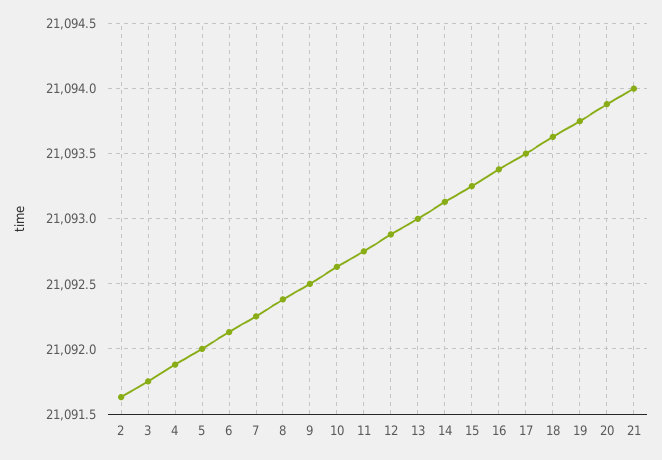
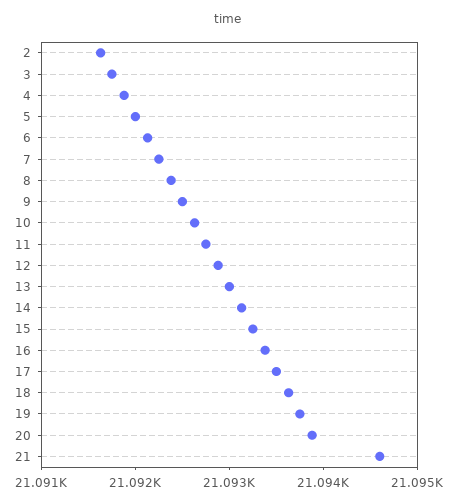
  {
    "2": 21091.65,
    "3": 21091.75,
    "4": 21091.9,
    "5": 21092,
    "6": 21092.15,
    "7": 21092.25,
    "8": 21092.4,
    "9": 21092.5,
    "10": 21092.65,
    "11": 21092.75,
    "12": 21092.9,
    "13": 21093,
    "14": 21093.15,
    "15": 21093.25,
    "16": 21093.4,
    "17": 21093.5,
    "18": 21093.65,
    "19": 21093.75,
    "20": 21093.9,
-   "21": 21094
+   "21": 21094.6
  }

